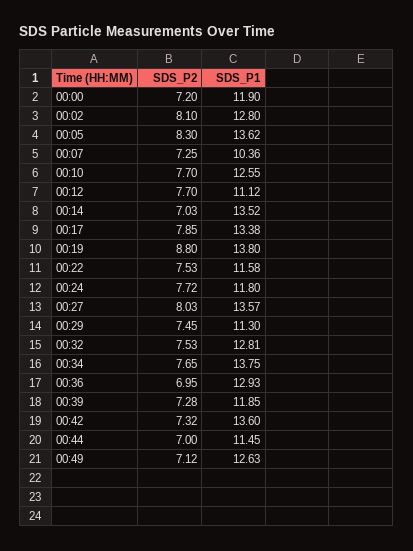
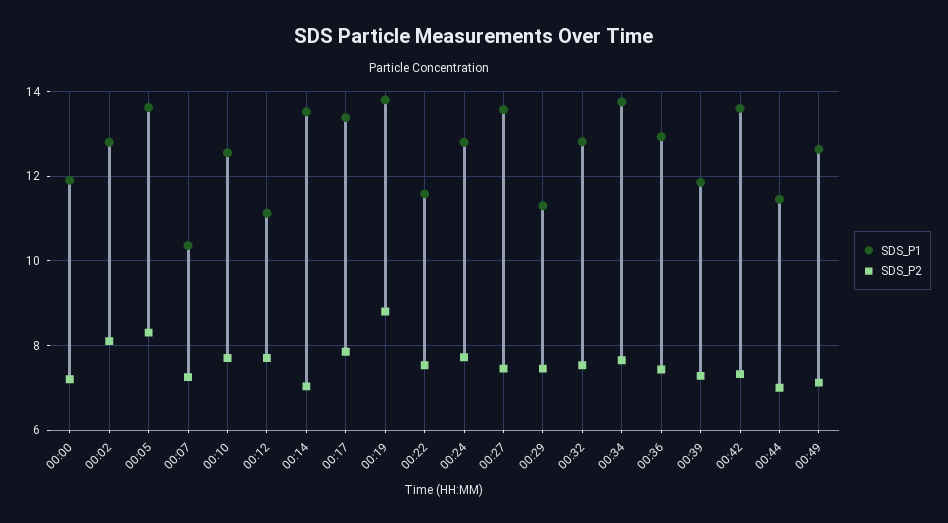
  {
    "SDS_P2": {
      "00:00": 7.2,
      "00:02": 8.1,
      "00:05": 8.3,
      "00:07": 7.25,
      "00:10": 7.7,
      "00:12": 7.7,
      "00:14": 7.03,
      "00:17": 7.85,
      "00:19": 8.8,
      "00:22": 7.53,
      "00:24": 7.72,
-     "00:27": 8.03,
+     "00:27": 7.4,
      "00:29": 7.45,
      "00:32": 7.53,
      "00:34": 7.65,
-     "00:36": 6.95,
+     "00:36": 7.4,
      "00:39": 7.28,
      "00:42": 7.32,
      "00:44": 7,
      "00:49": 7.12
    },
    "SDS_P1": {
      "00:00": 11.9,
      "00:02": 12.8,
      "00:05": 13.62,
      "00:07": 10.36,
      "00:10": 12.55,
      "00:12": 11.12,
      "00:14": 13.52,
      "00:17": 13.38,
      "00:19": 13.8,
      "00:22": 11.58,
-     "00:24": 11.8,
+     "00:24": 12.8,
      "00:27": 13.57,
      "00:29": 11.3,
      "00:32": 12.81,
      "00:34": 13.75,
      "00:36": 12.93,
      "00:39": 11.85,
      "00:42": 13.6,
      "00:44": 11.45,
      "00:49": 12.63
    }
  }

